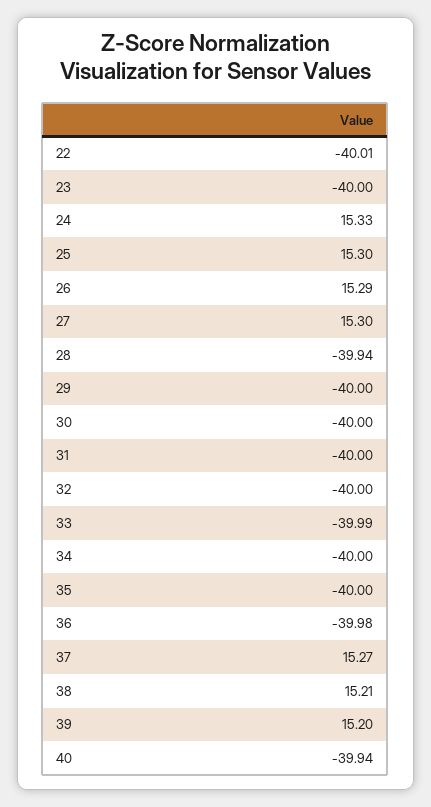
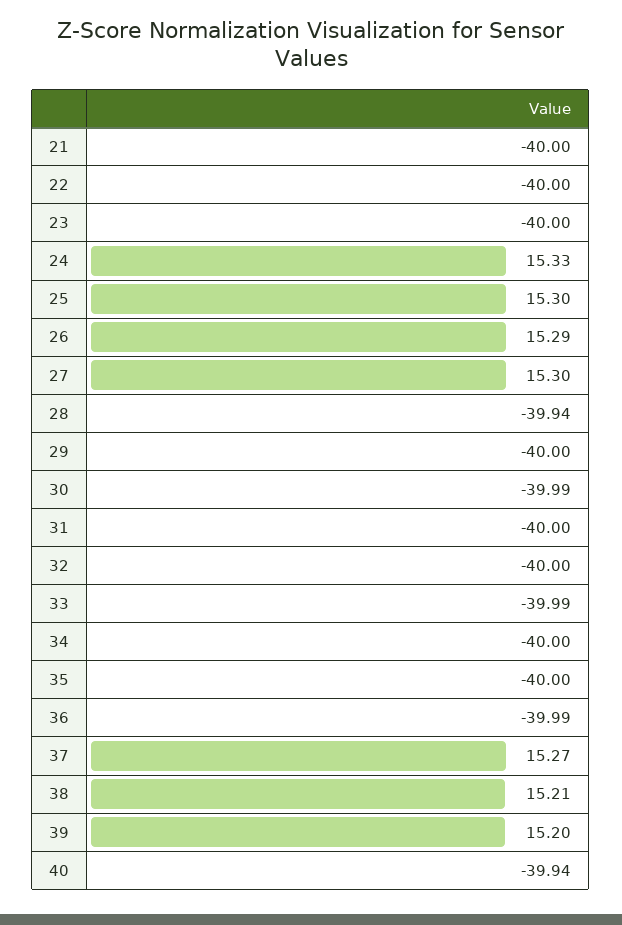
  {
-   "22": -40.01,
+   "22": -40,
    "23": -40,
    "24": 15.33,
    "25": 15.3,
    "26": 15.29,
    "27": 15.3,
    "28": -39.94,
    "29": -40,
-   "30": -40,
+   "30": -39.99,
    "31": -40,
    "32": -40,
    "33": -39.99,
    "34": -40,
    "35": -40,
-   "36": -39.98,
+   "36": -39.99,
    "37": 15.27,
    "38": 15.21,
    "39": 15.2,
-   "40": -39.94
+   "40": -39.94,
+   "21": -40
  }

